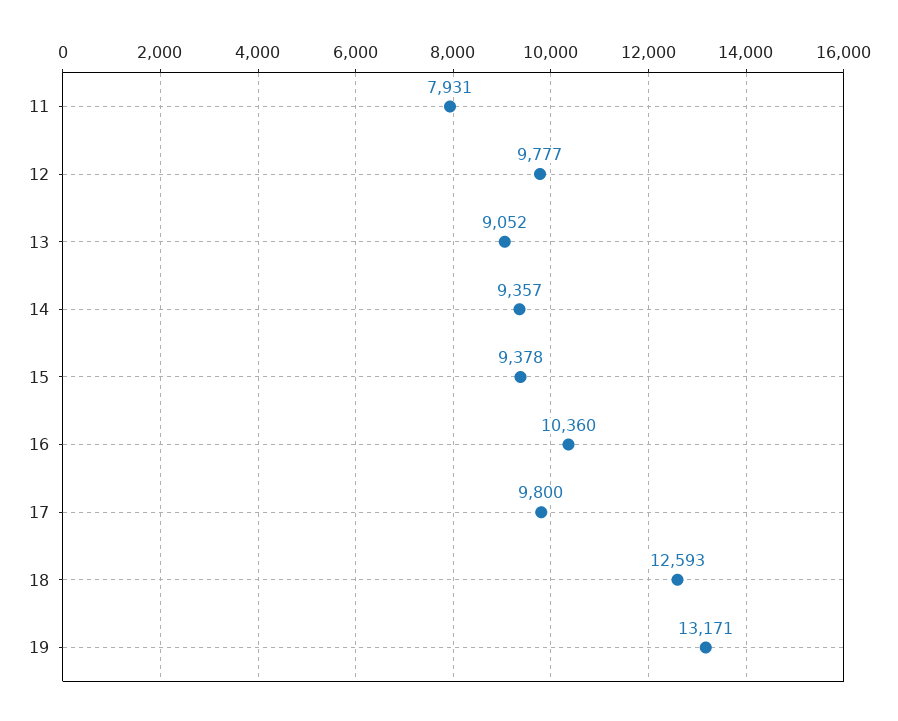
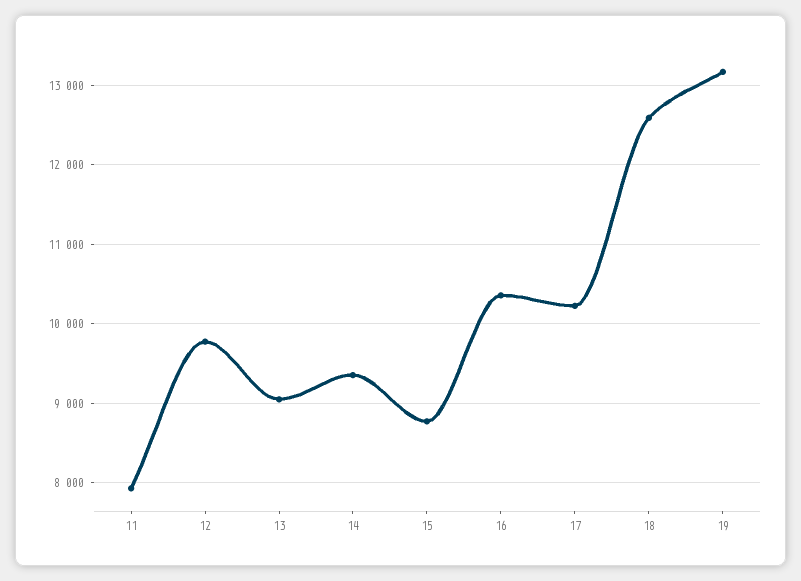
  {
    "11": 7931,
    "12": 9777,
    "13": 9052,
    "14": 9357,
-   "15": 9378,
+   "15": 8800,
    "16": 10360,
-   "17": 9800,
+   "17": 10200,
    "18": 12593,
    "19": 13171
  }

